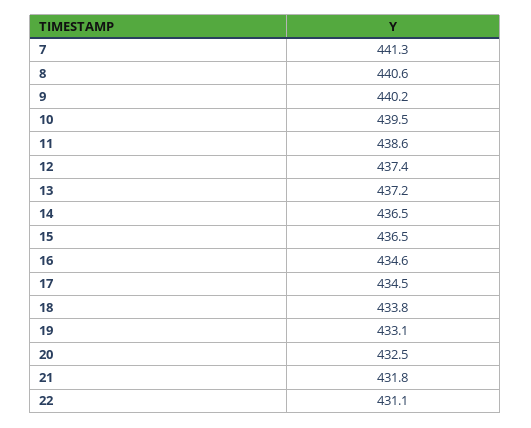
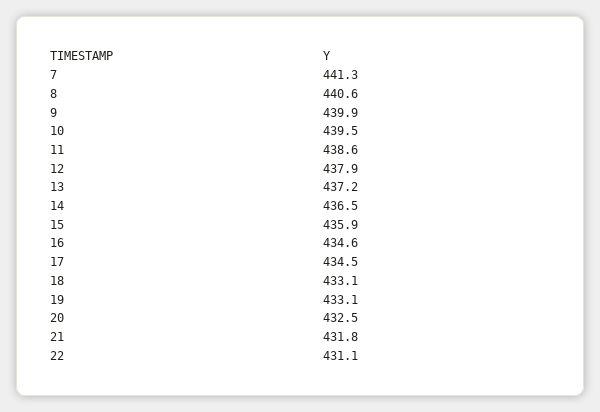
  {
    "7": 441.3,
    "8": 440.6,
-   "9": 440.2,
+   "9": 439.9,
    "10": 439.5,
    "11": 438.6,
-   "12": 437.4,
+   "12": 437.9,
    "13": 437.2,
    "14": 436.5,
-   "15": 436.5,
+   "15": 435.9,
    "16": 434.6,
    "17": 434.5,
-   "18": 433.8,
+   "18": 433.1,
    "19": 433.1,
    "20": 432.5,
    "21": 431.8,
    "22": 431.1
  }

